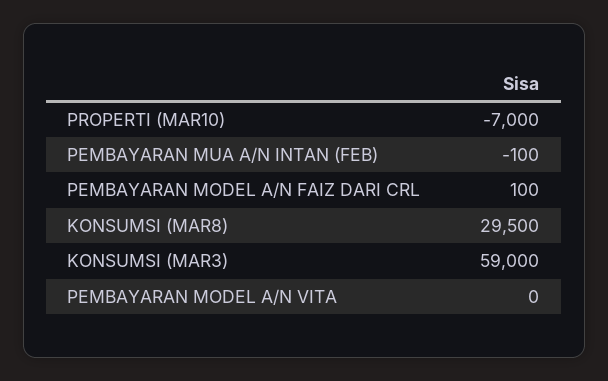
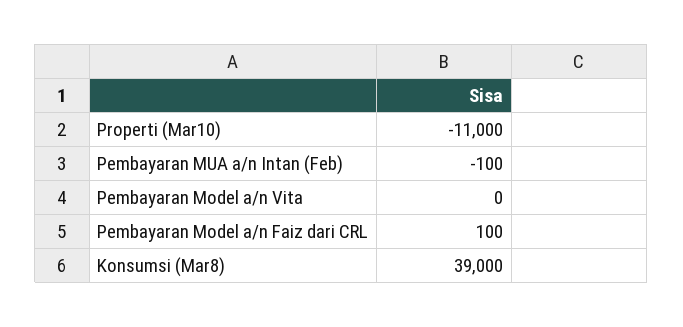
  {
-   "PROPERTI (MAR10)": -7000,
+   "PROPERTI (MAR10)": -11000,
    "PEMBAYARAN MUA A/N INTAN (FEB)": -100,
    "PEMBAYARAN MODEL A/N FAIZ DARI CRL": 100,
-   "KONSUMSI (MAR8)": 29500,
+   "KONSUMSI (MAR8)": 39000,
-   "KONSUMSI (MAR3)": 59000,
    "PEMBAYARAN MODEL A/N VITA": 0
  }

